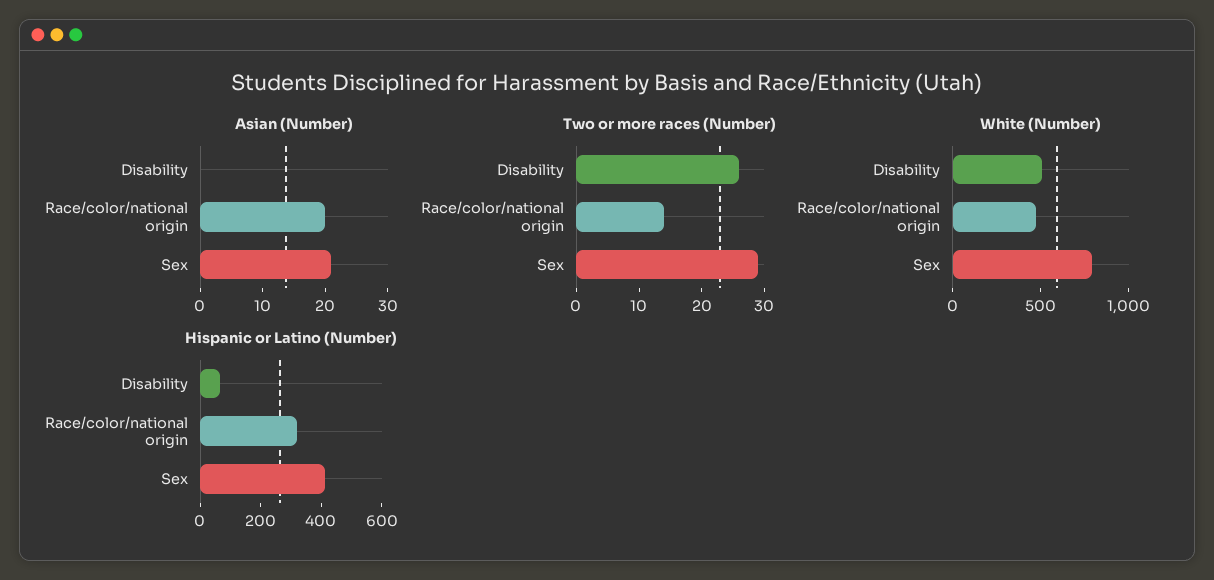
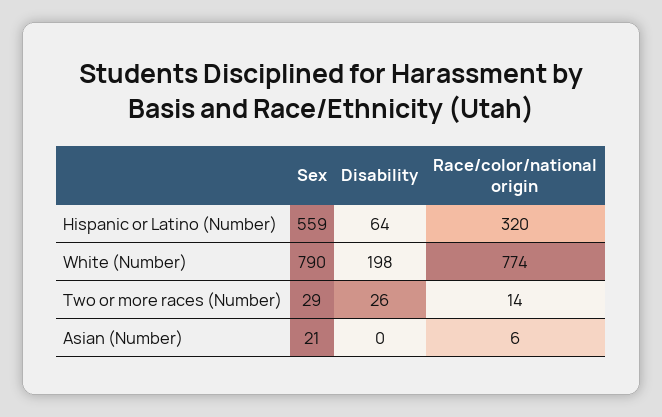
  {
    "Asian (Number)": {
      "Disability": 0,
-     "Race/color/national origin": 20,
+     "Race/color/national origin": 6,
      "Sex": 21
    },
    "Two or more races (Number)": {
      "Disability": 26,
      "Race/color/national origin": 14,
      "Sex": 29
    },
    "White (Number)": {
-     "Disability": 500,
+     "Disability": 198,
-     "Race/color/national origin": 500,
+     "Race/color/national origin": 774,
      "Sex": 790
    },
    "Hispanic or Latino (Number)": {
      "Disability": 64,
      "Race/color/national origin": 320,
-     "Sex": 400
+     "Sex": 559
    }
  }

